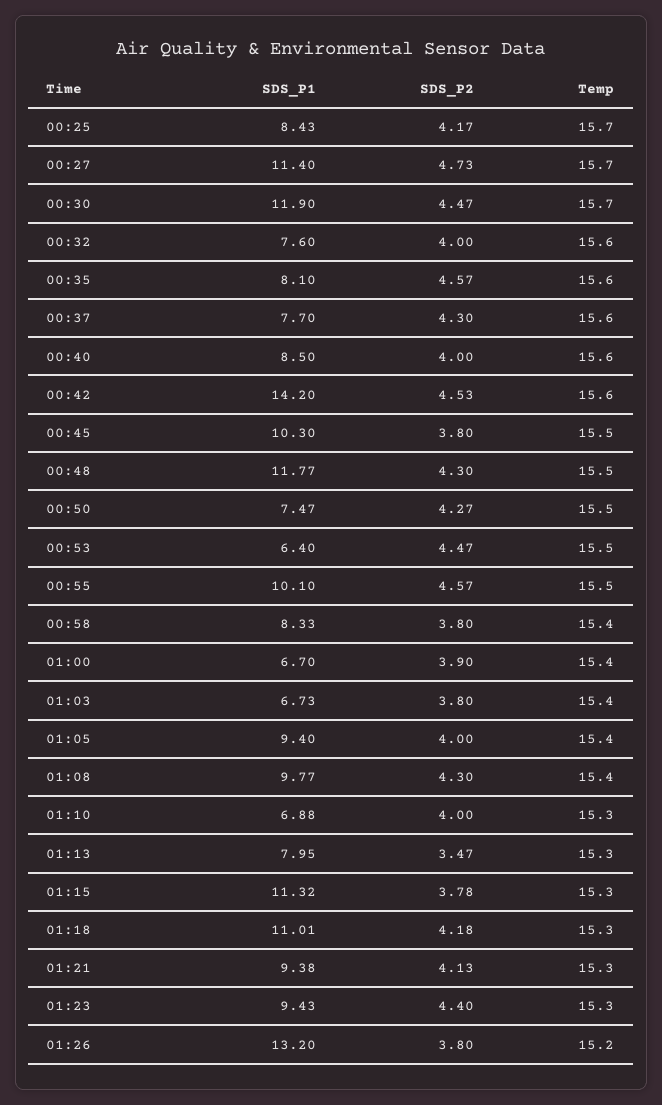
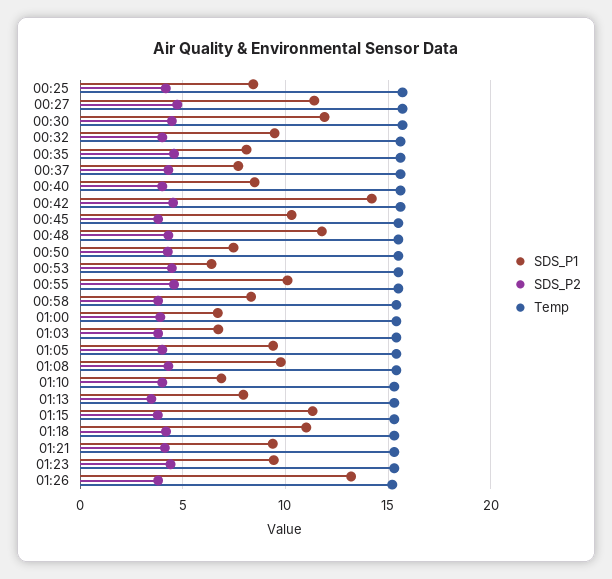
  {
    "SDS_P1": {
      "00:25": 8.43,
      "00:27": 11.4,
      "00:30": 11.9,
-     "00:32": 7.6,
+     "00:32": 9.5,
      "00:35": 8.1,
      "00:37": 7.7,
      "00:40": 8.5,
      "00:42": 14.2,
      "00:45": 10.3,
      "00:48": 11.77,
      "00:50": 7.47,
      "00:53": 6.4,
      "00:55": 10.1,
      "00:58": 8.33,
      "01:00": 6.7,
      "01:03": 6.73,
      "01:05": 9.4,
      "01:08": 9.77,
      "01:10": 6.88,
      "01:13": 7.95,
      "01:15": 11.32,
      "01:18": 11.01,
      "01:21": 9.38,
      "01:23": 9.43,
      "01:26": 13.2
    },
    "SDS_P2": {
      "00:25": 4.17,
      "00:27": 4.73,
      "00:30": 4.47,
      "00:32": 4,
      "00:35": 4.57,
      "00:37": 4.3,
      "00:40": 4,
      "00:42": 4.53,
      "00:45": 3.8,
      "00:48": 4.3,
      "00:50": 4.27,
      "00:53": 4.47,
      "00:55": 4.57,
      "00:58": 3.8,
      "01:00": 3.9,
      "01:03": 3.8,
      "01:05": 4,
      "01:08": 4.3,
      "01:10": 4,
      "01:13": 3.47,
      "01:15": 3.78,
      "01:18": 4.18,
      "01:21": 4.13,
      "01:23": 4.4,
      "01:26": 3.8
    },
    "Temp": {
      "00:25": 15.7,
      "00:27": 15.7,
      "00:30": 15.7,
      "00:32": 15.6,
      "00:35": 15.6,
      "00:37": 15.6,
      "00:40": 15.6,
      "00:42": 15.6,
      "00:45": 15.5,
      "00:48": 15.5,
      "00:50": 15.5,
      "00:53": 15.5,
      "00:55": 15.5,
      "00:58": 15.4,
      "01:00": 15.4,
      "01:03": 15.4,
      "01:05": 15.4,
      "01:08": 15.4,
      "01:10": 15.3,
      "01:13": 15.3,
      "01:15": 15.3,
      "01:18": 15.3,
      "01:21": 15.3,
      "01:23": 15.3,
      "01:26": 15.2
    }
  }

